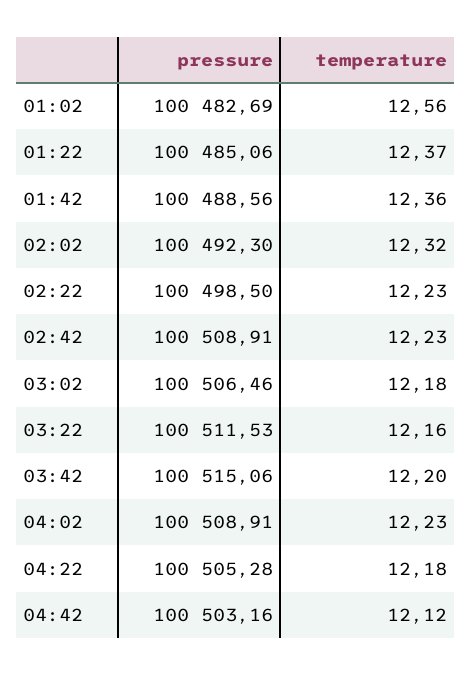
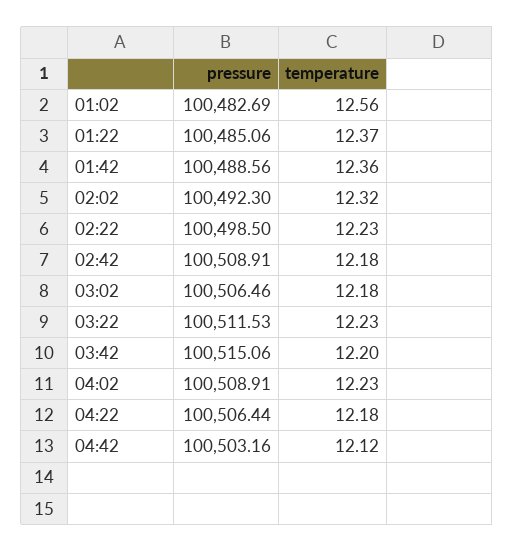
  {
    "pressure": {
      "01:02": 100482.69,
      "01:22": 100485.06,
      "01:42": 100488.56,
      "02:02": 100492.3,
      "02:22": 100498.5,
      "02:42": 100508.91,
      "03:02": 100506.46,
      "03:22": 100511.53,
      "03:42": 100515.06,
      "04:02": 100508.91,
-     "04:22": 100505.28,
+     "04:22": 100506.44,
      "04:42": 100503.16
    },
    "temperature": {
      "01:02": 12.56,
      "01:22": 12.37,
      "01:42": 12.36,
      "02:02": 12.32,
      "02:22": 12.23,
-     "02:42": 12.23,
+     "02:42": 12.18,
      "03:02": 12.18,
-     "03:22": 12.16,
+     "03:22": 12.23,
      "03:42": 12.2,
      "04:02": 12.23,
      "04:22": 12.18,
      "04:42": 12.12
    }
  }

